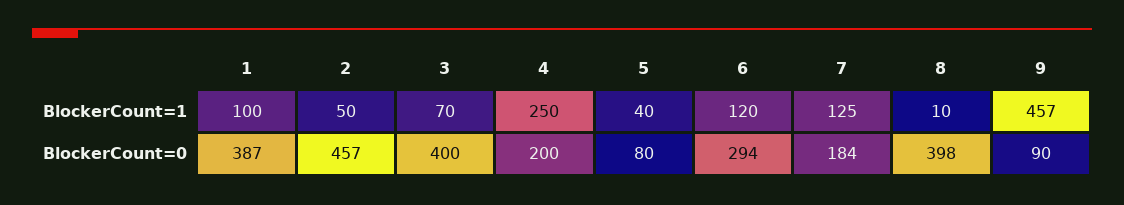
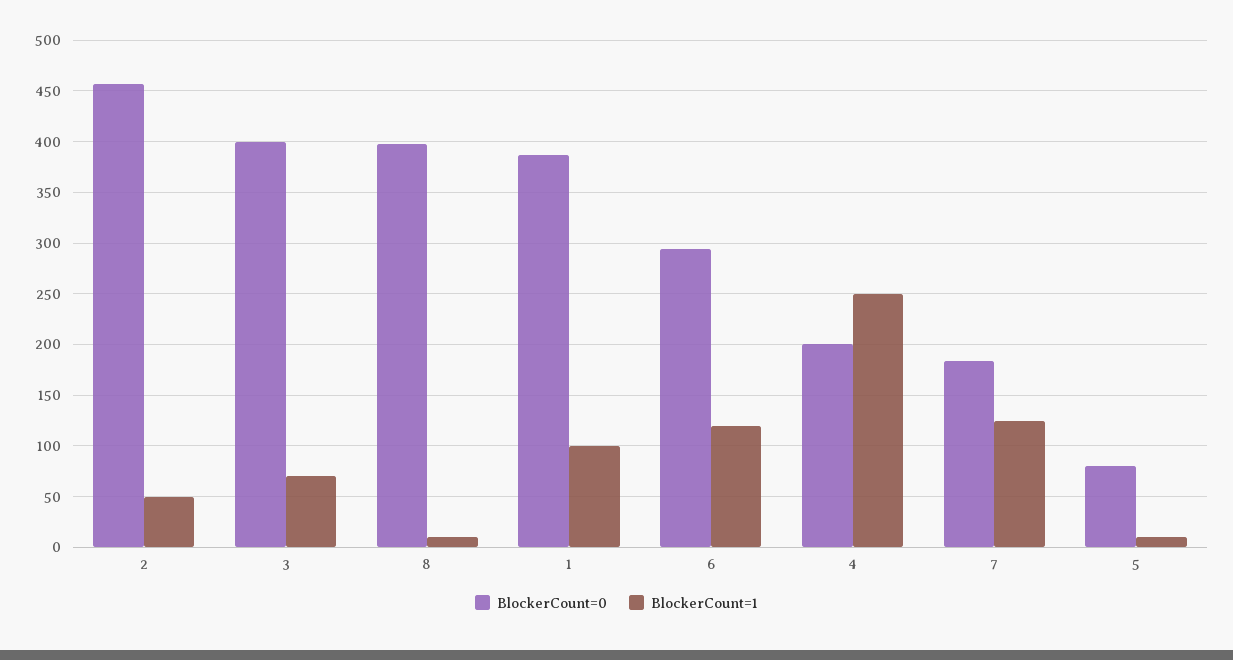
  {
    "BlockerCount=1": {
      "1": 100,
      "2": 50,
      "3": 70,
      "4": 250,
-     "5": 40,
+     "5": 10,
      "6": 120,
      "7": 125,
-     "8": 10,
+     "8": 10
-     "9": 457
    },
    "BlockerCount=0": {
      "1": 387,
      "2": 457,
      "3": 400,
      "4": 200,
      "5": 80,
      "6": 294,
      "7": 184,
-     "8": 398,
+     "8": 398
-     "9": 90
    }
  }

